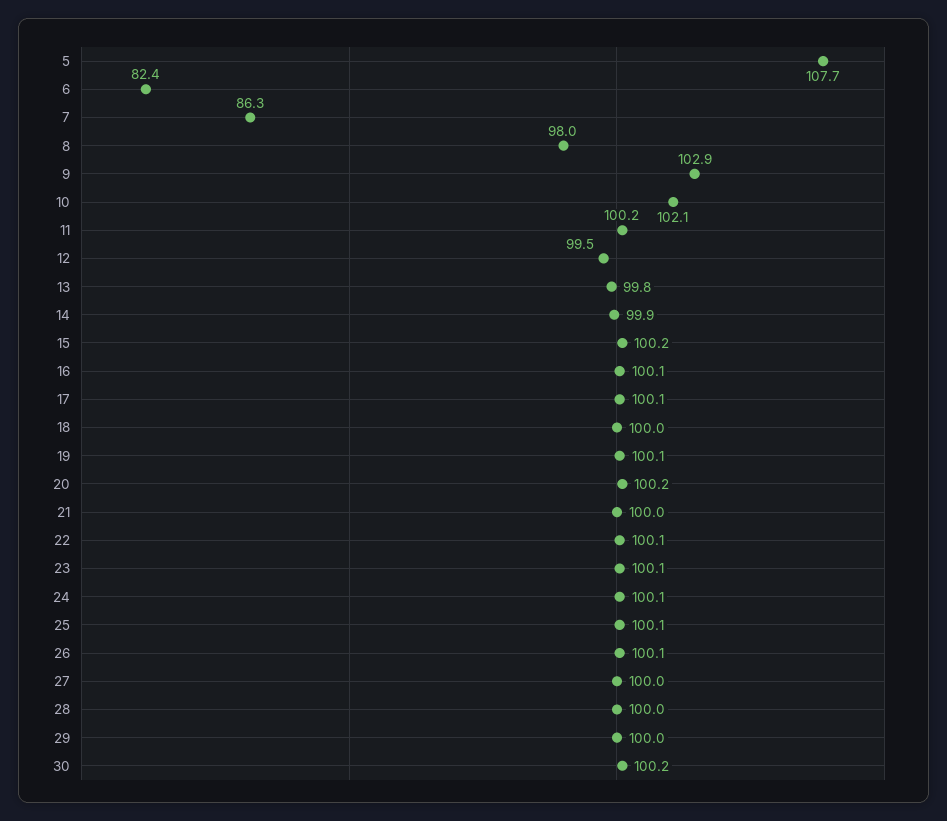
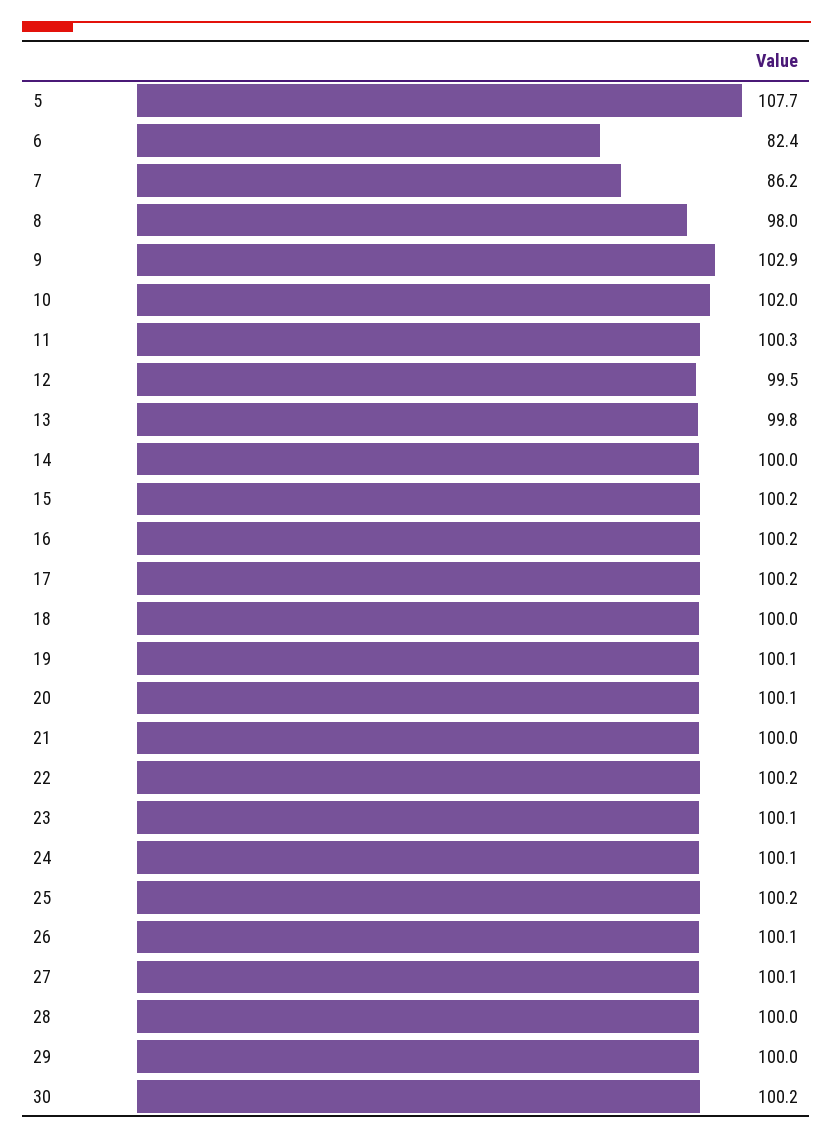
  {
    "5": 107.7,
    "6": 82.4,
-   "7": 86.3,
+   "7": 86.2,
    "8": 98,
    "9": 102.9,
-   "10": 102.1,
+   "10": 102,
-   "11": 100.2,
+   "11": 100.3,
    "12": 99.5,
    "13": 99.8,
-   "14": 99.9,
+   "14": 100,
    "15": 100.2,
-   "16": 100.1,
+   "16": 100.2,
-   "17": 100.1,
+   "17": 100.2,
    "18": 100,
    "19": 100.1,
-   "20": 100.2,
+   "20": 100.1,
    "21": 100,
-   "22": 100.1,
+   "22": 100.2,
    "23": 100.1,
    "24": 100.1,
-   "25": 100.1,
+   "25": 100.2,
    "26": 100.1,
-   "27": 100,
+   "27": 100.1,
    "28": 100,
    "29": 100,
    "30": 100.2
  }

